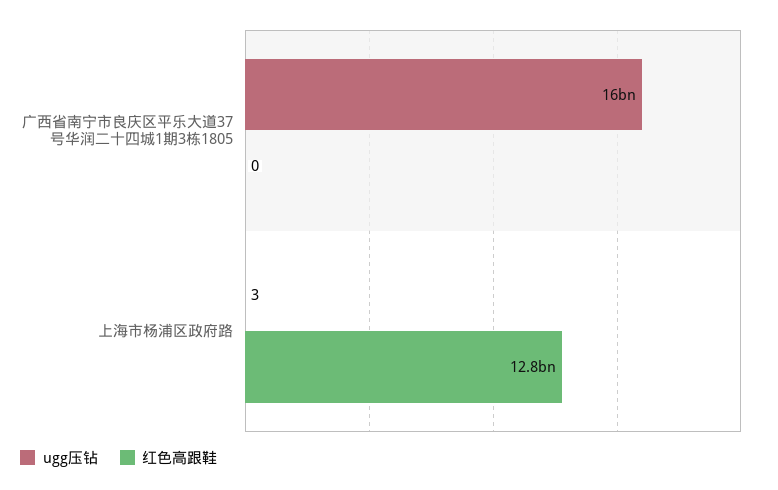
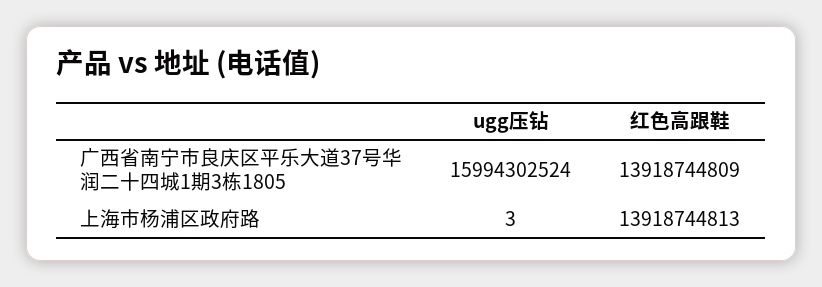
  {
    "ugg压钻": {
      "广西省南宁市良庆区平乐大道37号华润二十四城1期3栋1805": 15994302524,
      "上海市杨浦区政府路": 3
    },
    "红色高跟鞋": {
-     "广西省南宁市良庆区平乐大道37号华润二十四城1期3栋1805": 0,
+     "广西省南宁市良庆区平乐大道37号华润二十四城1期3栋1805": 13918744809,
-     "上海市杨浦区政府路": 12800000000
+     "上海市杨浦区政府路": 13918744813
    }
  }

